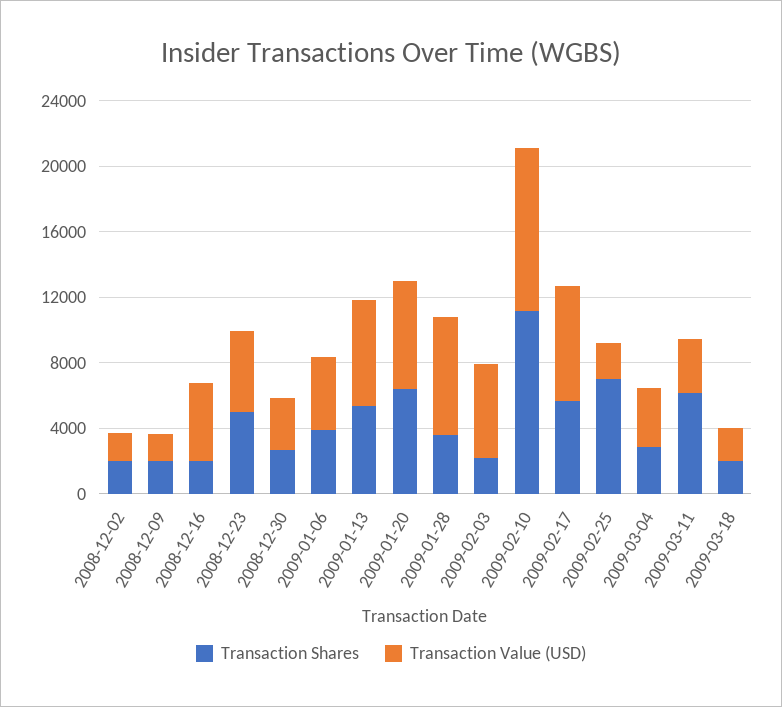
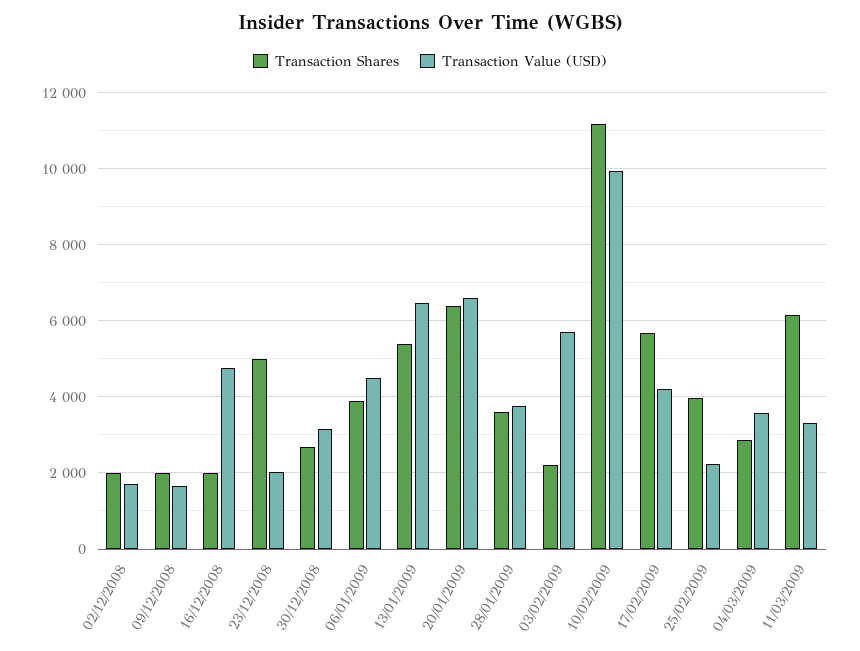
  {
    "Transaction Shares": {
      "2008-12-02": 2000,
      "2008-12-09": 2000,
      "2008-12-16": 2000,
      "2008-12-23": 5000,
      "2008-12-30": 2600,
      "2009-01-06": 4000,
      "2009-01-13": 5400,
      "2009-01-20": 6400,
      "2009-01-28": 3600,
      "2009-02-03": 2200,
      "2009-02-10": 11200,
      "2009-02-17": 5600,
-     "2009-02-25": 7000,
+     "2009-02-25": 4000,
      "2009-03-04": 2800,
-     "2009-03-11": 6200,
+     "2009-03-11": 6200
-     "2009-03-18": 2000
    },
    "Transaction Value (USD)": {
      "2008-12-02": 1800,
      "2008-12-09": 1600,
      "2008-12-16": 4800,
-     "2008-12-23": 5000,
+     "2008-12-23": 2000,
      "2008-12-30": 3200,
      "2009-01-06": 4400,
      "2009-01-13": 6400,
      "2009-01-20": 6600,
-     "2009-01-28": 7000,
+     "2009-01-28": 3800,
      "2009-02-03": 5800,
      "2009-02-10": 10000,
-     "2009-02-17": 7000,
+     "2009-02-17": 4200,
      "2009-02-25": 2200,
      "2009-03-04": 3600,
-     "2009-03-11": 3400,
+     "2009-03-11": 3400
-     "2009-03-18": 2000
    }
  }

